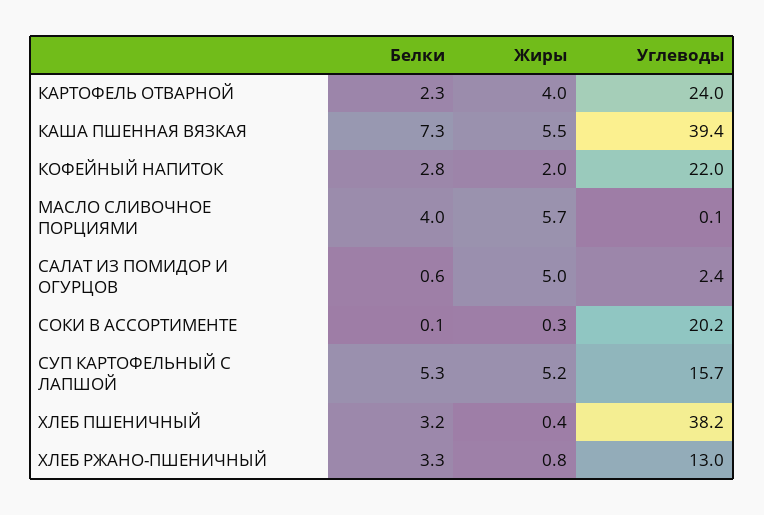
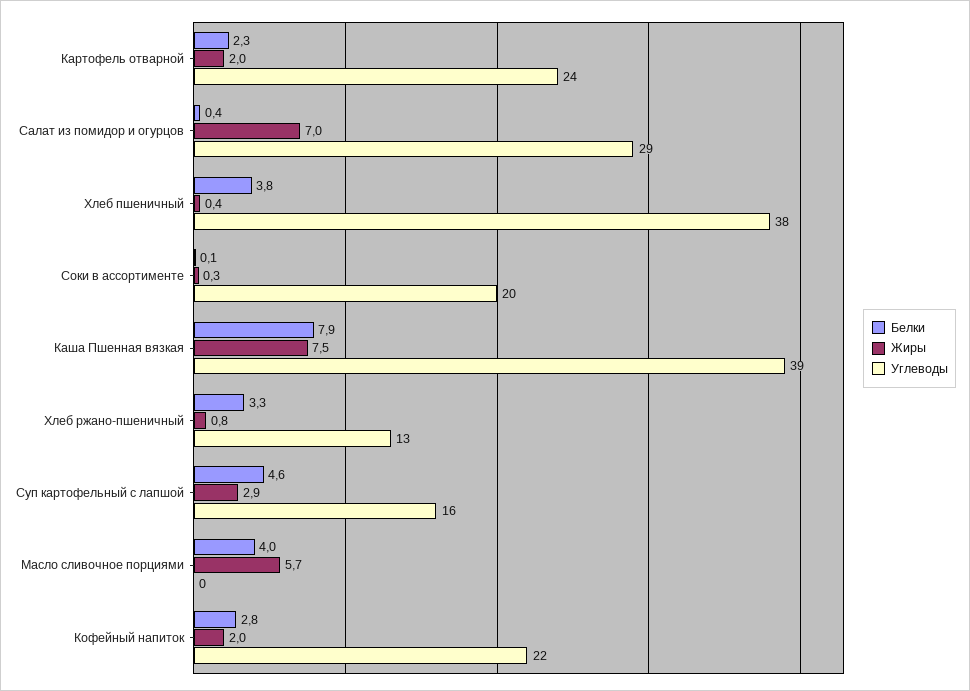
  {
    "Белки": {
      "КАРТОФЕЛЬ ОТВАРНОЙ": 2.3,
-     "КАША ПШЕННАЯ ВЯЗКАЯ": 7.3,
+     "КАША ПШЕННАЯ ВЯЗКАЯ": 7.9,
      "КОФЕЙНЫЙ НАПИТОК": 2.8,
      "МАСЛО СЛИВОЧНОЕ ПОРЦИЯМИ": 4,
-     "САЛАТ ИЗ ПОМИДОР И ОГУРЦОВ": 0.6,
+     "САЛАТ ИЗ ПОМИДОР И ОГУРЦОВ": 0.4,
      "СОКИ В АССОРТИМЕНТЕ": 0.1,
-     "СУП КАРТОФЕЛЬНЫЙ С ЛАПШОЙ": 5.3,
+     "СУП КАРТОФЕЛЬНЫЙ С ЛАПШОЙ": 4.6,
-     "ХЛЕБ ПШЕНИЧНЫЙ": 3.2,
+     "ХЛЕБ ПШЕНИЧНЫЙ": 3.8,
      "ХЛЕБ РЖАНО-ПШЕНИЧНЫЙ": 3.3
    },
    "Жиры": {
-     "КАРТОФЕЛЬ ОТВАРНОЙ": 4,
+     "КАРТОФЕЛЬ ОТВАРНОЙ": 2,
-     "КАША ПШЕННАЯ ВЯЗКАЯ": 5.5,
+     "КАША ПШЕННАЯ ВЯЗКАЯ": 7.5,
      "КОФЕЙНЫЙ НАПИТОК": 2,
      "МАСЛО СЛИВОЧНОЕ ПОРЦИЯМИ": 5.7,
-     "САЛАТ ИЗ ПОМИДОР И ОГУРЦОВ": 5,
+     "САЛАТ ИЗ ПОМИДОР И ОГУРЦОВ": 7,
      "СОКИ В АССОРТИМЕНТЕ": 0.3,
-     "СУП КАРТОФЕЛЬНЫЙ С ЛАПШОЙ": 5.2,
+     "СУП КАРТОФЕЛЬНЫЙ С ЛАПШОЙ": 2.9,
      "ХЛЕБ ПШЕНИЧНЫЙ": 0.4,
      "ХЛЕБ РЖАНО-ПШЕНИЧНЫЙ": 0.8
    },
    "Углеводы": {
      "КАРТОФЕЛЬ ОТВАРНОЙ": 24,
      "КАША ПШЕННАЯ ВЯЗКАЯ": 39.4,
      "КОФЕЙНЫЙ НАПИТОК": 22,
      "МАСЛО СЛИВОЧНОЕ ПОРЦИЯМИ": 0.1,
-     "САЛАТ ИЗ ПОМИДОР И ОГУРЦОВ": 2.4,
+     "САЛАТ ИЗ ПОМИДОР И ОГУРЦОВ": 29,
      "СОКИ В АССОРТИМЕНТЕ": 20.2,
      "СУП КАРТОФЕЛЬНЫЙ С ЛАПШОЙ": 15.7,
      "ХЛЕБ ПШЕНИЧНЫЙ": 38.2,
      "ХЛЕБ РЖАНО-ПШЕНИЧНЫЙ": 13
    }
  }

